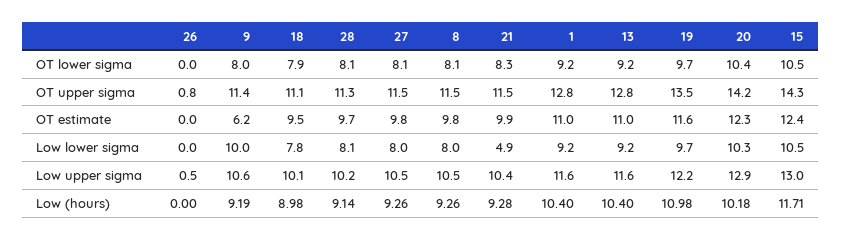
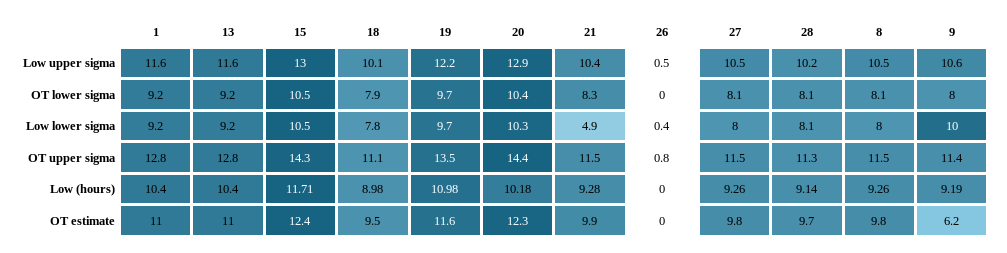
  {
    "26": {
      "OT lower sigma": 0,
      "OT upper sigma": 0.8,
      "OT estimate": 0,
-     "Low lower sigma": 0,
+     "Low lower sigma": 0.4,
      "Low upper sigma": 0.5,
      "Low (hours)": 0
    },
    "9": {
      "OT lower sigma": 8,
      "OT upper sigma": 11.4,
      "OT estimate": 6.2,
      "Low lower sigma": 10,
      "Low upper sigma": 10.6,
      "Low (hours)": 9.19
    },
    "18": {
      "OT lower sigma": 7.9,
      "OT upper sigma": 11.1,
      "OT estimate": 9.5,
      "Low lower sigma": 7.8,
      "Low upper sigma": 10.1,
      "Low (hours)": 8.98
    },
    "28": {
      "OT lower sigma": 8.1,
      "OT upper sigma": 11.3,
      "OT estimate": 9.7,
      "Low lower sigma": 8.1,
      "Low upper sigma": 10.2,
      "Low (hours)": 9.14
    },
    "27": {
      "OT lower sigma": 8.1,
      "OT upper sigma": 11.5,
      "OT estimate": 9.8,
      "Low lower sigma": 8,
      "Low upper sigma": 10.5,
      "Low (hours)": 9.26
    },
    "8": {
      "OT lower sigma": 8.1,
      "OT upper sigma": 11.5,
      "OT estimate": 9.8,
      "Low lower sigma": 8,
      "Low upper sigma": 10.5,
      "Low (hours)": 9.26
    },
    "21": {
      "OT lower sigma": 8.3,
      "OT upper sigma": 11.5,
      "OT estimate": 9.9,
      "Low lower sigma": 4.9,
      "Low upper sigma": 10.4,
      "Low (hours)": 9.28
    },
    "1": {
      "OT lower sigma": 9.2,
      "OT upper sigma": 12.8,
      "OT estimate": 11,
      "Low lower sigma": 9.2,
      "Low upper sigma": 11.6,
      "Low (hours)": 10.4
    },
    "13": {
      "OT lower sigma": 9.2,
      "OT upper sigma": 12.8,
      "OT estimate": 11,
      "Low lower sigma": 9.2,
      "Low upper sigma": 11.6,
      "Low (hours)": 10.4
    },
    "19": {
      "OT lower sigma": 9.7,
      "OT upper sigma": 13.5,
      "OT estimate": 11.6,
      "Low lower sigma": 9.7,
      "Low upper sigma": 12.2,
      "Low (hours)": 10.98
    },
    "20": {
      "OT lower sigma": 10.4,
-     "OT upper sigma": 14.2,
+     "OT upper sigma": 14.4,
      "OT estimate": 12.3,
      "Low lower sigma": 10.3,
      "Low upper sigma": 12.9,
      "Low (hours)": 10.18
    },
    "15": {
      "OT lower sigma": 10.5,
      "OT upper sigma": 14.3,
      "OT estimate": 12.4,
      "Low lower sigma": 10.5,
      "Low upper sigma": 13,
      "Low (hours)": 11.71
    }
  }

